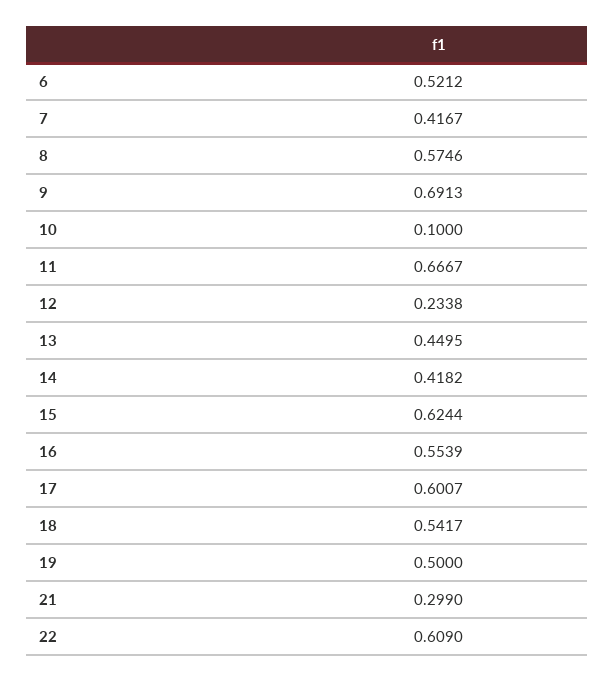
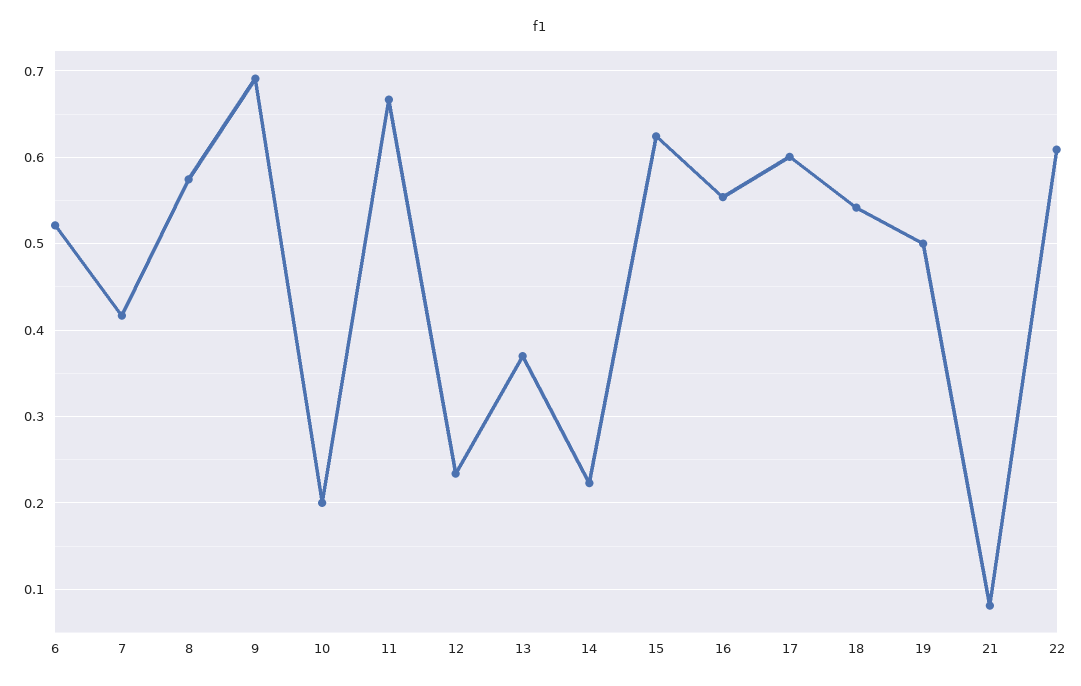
  {
    "6": 0.5212,
    "7": 0.4167,
    "8": 0.5746,
    "9": 0.6913,
-   "10": 0.1,
+   "10": 0.2,
    "11": 0.6667,
    "12": 0.2338,
-   "13": 0.4495,
+   "13": 0.37,
-   "14": 0.4182,
+   "14": 0.22,
    "15": 0.6244,
    "16": 0.5539,
    "17": 0.6007,
    "18": 0.5417,
    "19": 0.5,
-   "21": 0.299,
+   "21": 0.08,
    "22": 0.609
  }

